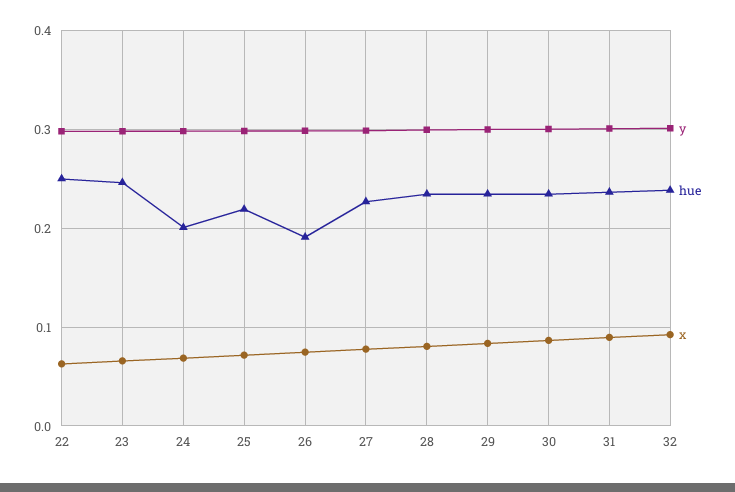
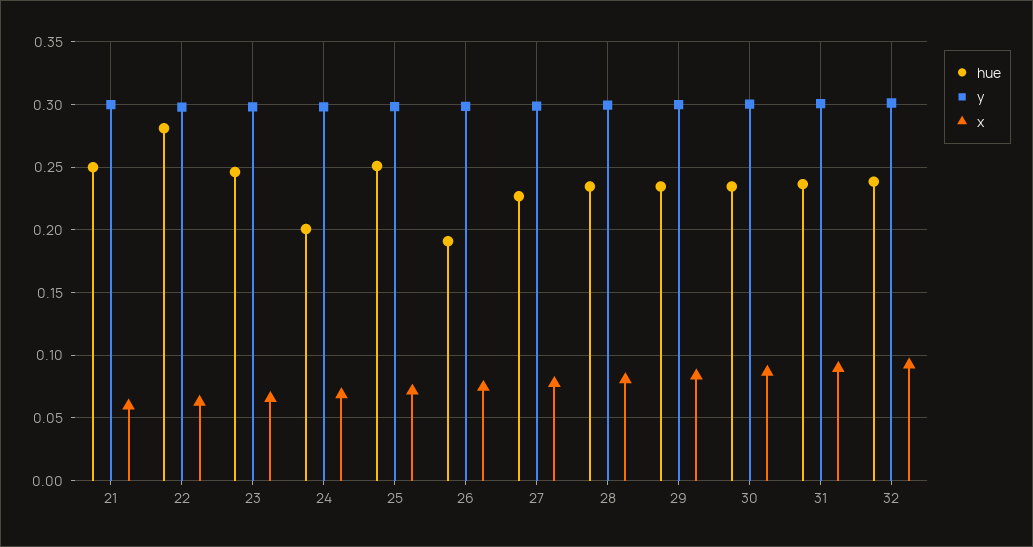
  {
    "y": {
      "22": 0.3,
      "23": 0.3,
      "24": 0.3,
      "25": 0.3,
      "26": 0.3,
      "27": 0.3,
      "28": 0.3,
      "29": 0.3,
      "30": 0.3,
      "31": 0.3,
-     "32": 0.3
+     "32": 0.3,
+     "21": 0.3
    },
    "hue": {
-     "22": 0.25,
+     "22": 0.28,
      "23": 0.245,
      "24": 0.2,
-     "25": 0.22,
+     "25": 0.25,
      "26": 0.19,
      "27": 0.225,
      "28": 0.235,
      "29": 0.235,
      "30": 0.235,
      "31": 0.235,
-     "32": 0.24
+     "32": 0.24,
+     "21": 0.25
    },
    "x": {
      "22": 0.065,
      "23": 0.065,
      "24": 0.07,
      "25": 0.07,
      "26": 0.075,
      "27": 0.08,
      "28": 0.08,
      "29": 0.085,
      "30": 0.085,
      "31": 0.09,
-     "32": 0.095
+     "32": 0.095,
+     "21": 0.06
    }
  }

